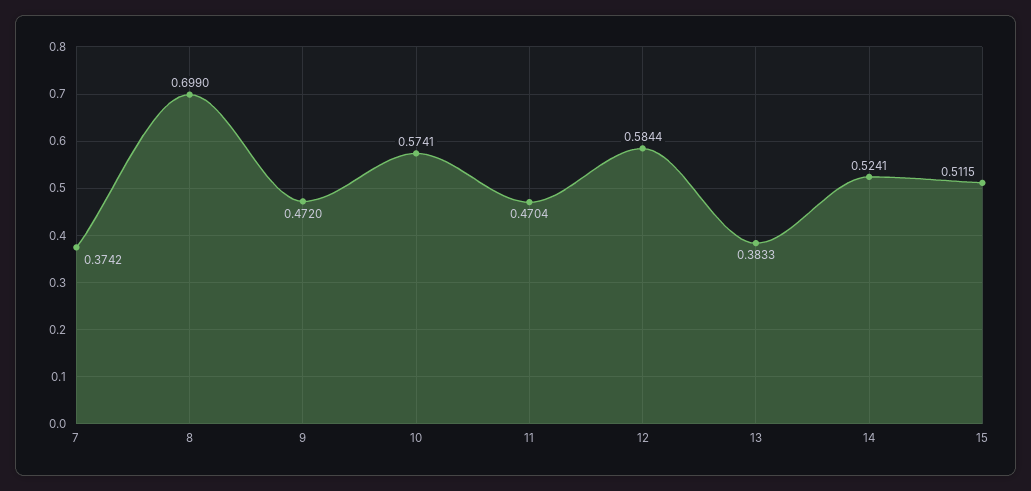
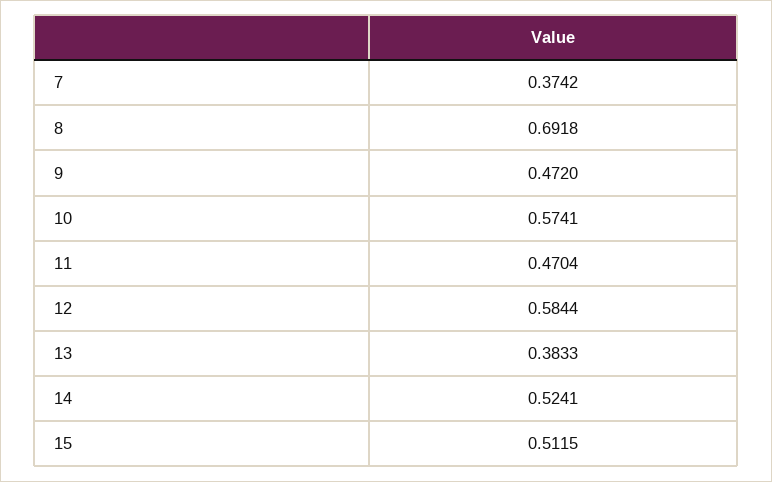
  {
    "7": 0.3742,
-   "8": 0.699,
+   "8": 0.6918,
    "9": 0.472,
    "10": 0.5741,
    "11": 0.4704,
    "12": 0.5844,
    "13": 0.3833,
    "14": 0.5241,
    "15": 0.5115
  }

